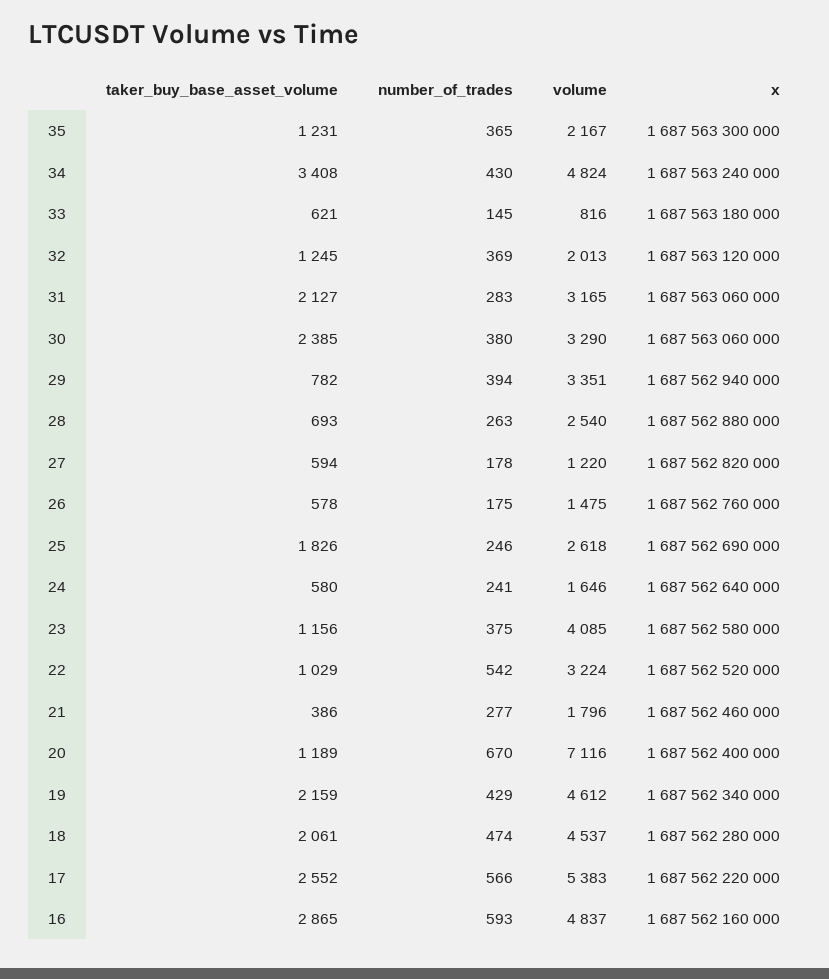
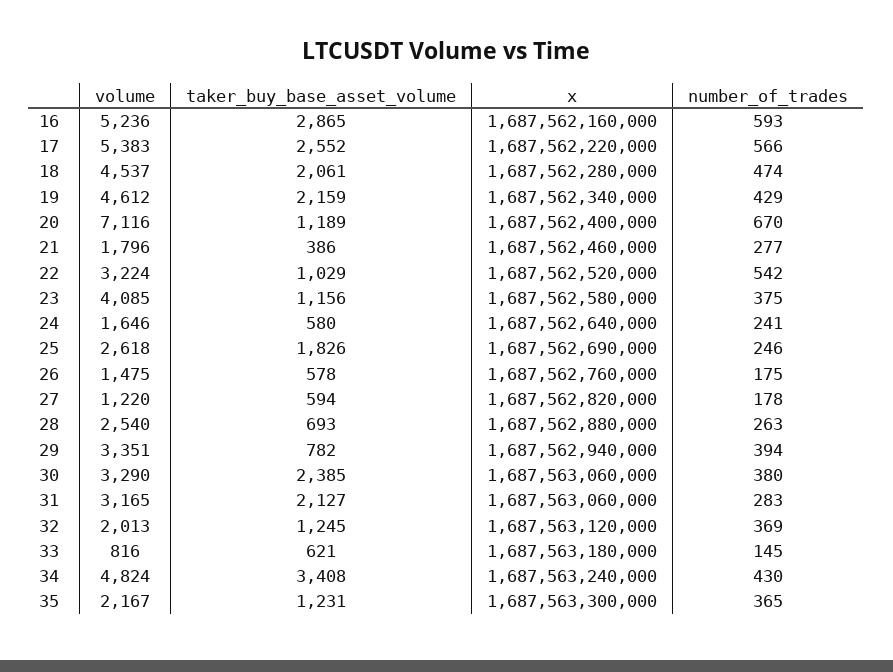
  {
    "taker_buy_base_asset_volume": {
      "35": 1231,
      "34": 3408,
      "33": 621,
      "32": 1245,
      "31": 2127,
      "30": 2385,
      "29": 782,
      "28": 693,
      "27": 594,
      "26": 578,
      "25": 1826,
      "24": 580,
      "23": 1156,
      "22": 1029,
      "21": 386,
      "20": 1189,
      "19": 2159,
      "18": 2061,
      "17": 2552,
      "16": 2865
    },
    "number_of_trades": {
      "35": 365,
      "34": 430,
      "33": 145,
      "32": 369,
      "31": 283,
      "30": 380,
      "29": 394,
      "28": 263,
      "27": 178,
      "26": 175,
      "25": 246,
      "24": 241,
      "23": 375,
      "22": 542,
      "21": 277,
      "20": 670,
      "19": 429,
      "18": 474,
      "17": 566,
      "16": 593
    },
    "volume": {
      "35": 2167,
      "34": 4824,
      "33": 816,
      "32": 2013,
      "31": 3165,
      "30": 3290,
      "29": 3351,
      "28": 2540,
      "27": 1220,
      "26": 1475,
      "25": 2618,
      "24": 1646,
      "23": 4085,
      "22": 3224,
      "21": 1796,
      "20": 7116,
      "19": 4612,
      "18": 4537,
      "17": 5383,
-     "16": 4837
+     "16": 5236
    },
    "x": {
      "35": 1687563300000,
      "34": 1687563240000,
      "33": 1687563180000,
      "32": 1687563120000,
      "31": 1687563060000,
      "30": 1687563060000,
      "29": 1687562940000,
      "28": 1687562880000,
      "27": 1687562820000,
      "26": 1687562760000,
      "25": 1687562690000,
      "24": 1687562640000,
      "23": 1687562580000,
      "22": 1687562520000,
      "21": 1687562460000,
      "20": 1687562400000,
      "19": 1687562340000,
      "18": 1687562280000,
      "17": 1687562220000,
      "16": 1687562160000
    }
  }

